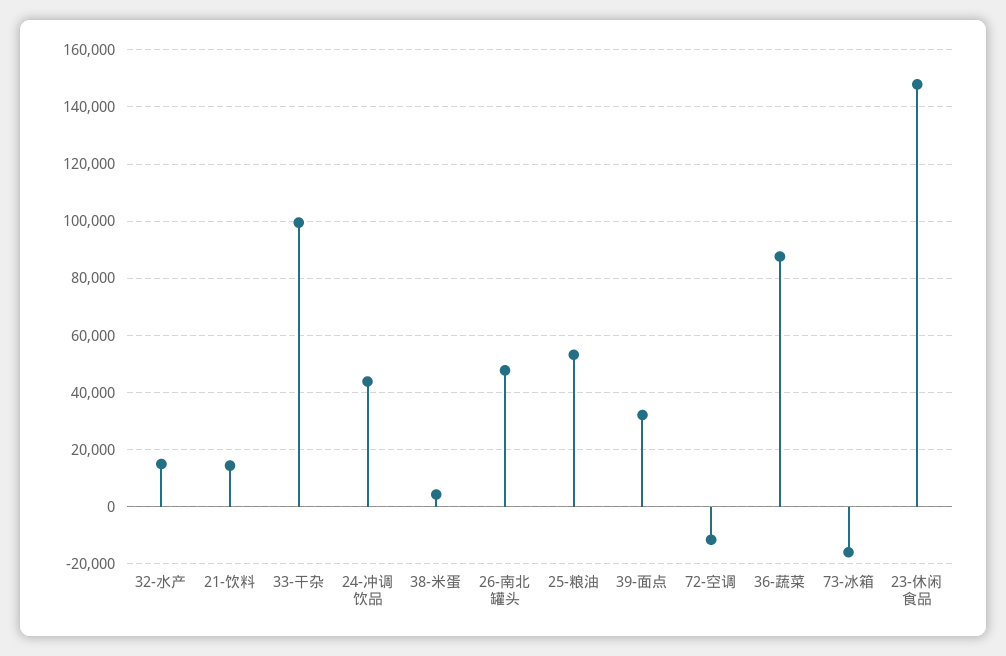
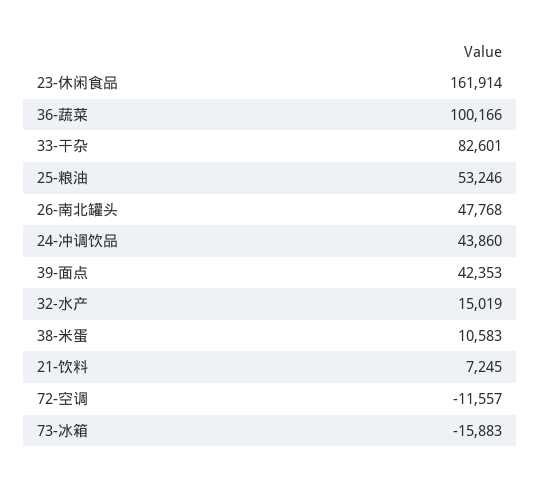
  {
    "32-水产": 15019,
-   "21-饮料": 15000,
+   "21-饮料": 7245,
-   "33-干杂": 100000,
+   "33-干杂": 82601,
    "24-冲调饮品": 43860,
-   "38-米蛋": 5000,
+   "38-米蛋": 10583,
    "26-南北罐头": 47768,
    "25-粮油": 53246,
-   "39-面点": 32500,
+   "39-面点": 42353,
    "72-空调": -11557,
-   "36-蔬菜": 87500,
+   "36-蔬菜": 100166,
    "73-冰箱": -15883,
-   "23-休闲食品": 147500
+   "23-休闲食品": 161914
  }

